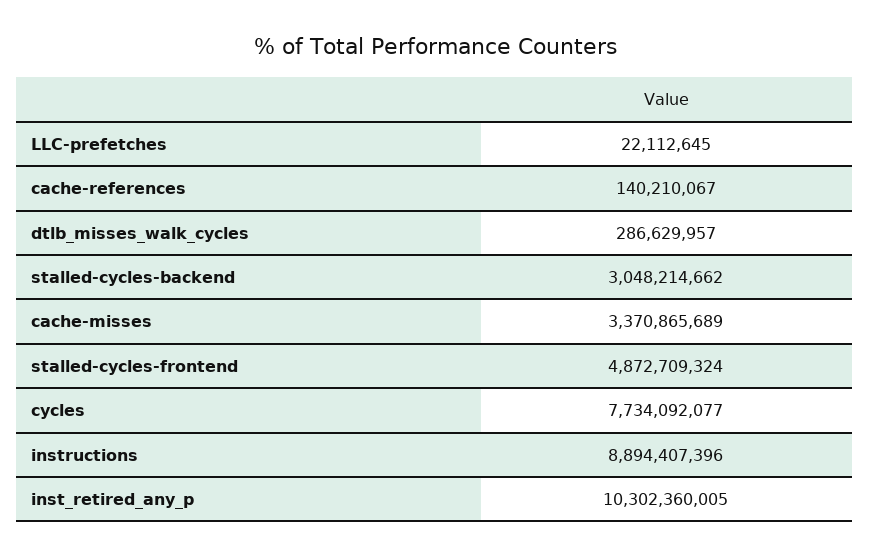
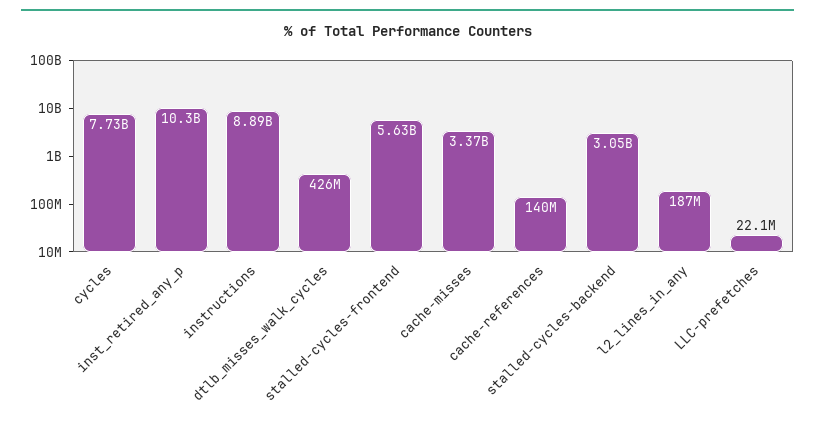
  {
    "LLC-prefetches": 22112645,
    "cache-references": 140210067,
-   "dtlb_misses_walk_cycles": 286629957,
+   "dtlb_misses_walk_cycles": 426000000,
    "stalled-cycles-backend": 3048214662,
    "cache-misses": 3370865689,
-   "stalled-cycles-frontend": 4872709324,
+   "stalled-cycles-frontend": 5630000000,
    "cycles": 7734092077,
    "instructions": 8894407396,
-   "inst_retired_any_p": 10302360005
+   "inst_retired_any_p": 10302360005,
+   "l2_lines_in_any": 187000000
  }

